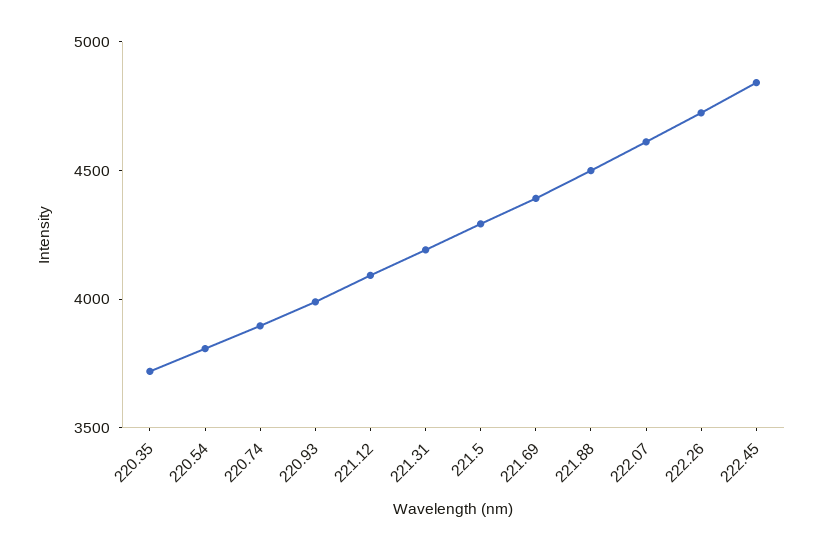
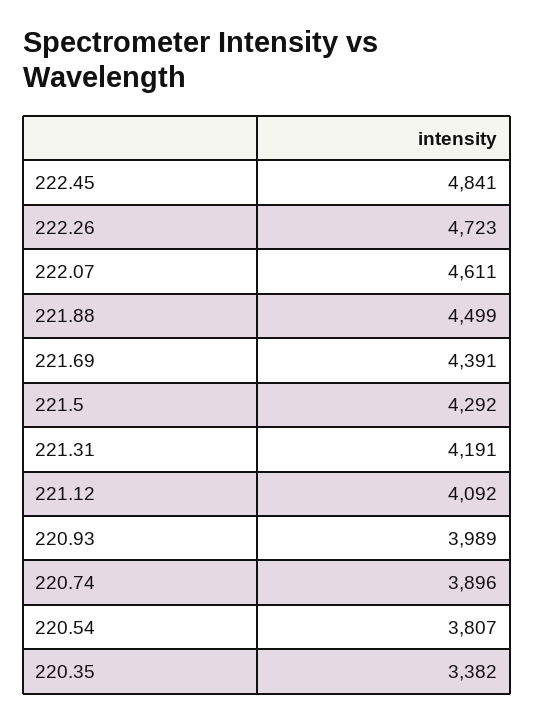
  {
-   "220.35": 3700,
+   "220.35": 3382,
    "220.54": 3807,
    "220.74": 3896,
    "220.93": 3989,
    "221.12": 4092,
    "221.31": 4191,
    "221.5": 4292,
    "221.69": 4391,
    "221.88": 4499,
    "222.07": 4611,
    "222.26": 4723,
    "222.45": 4841
  }

